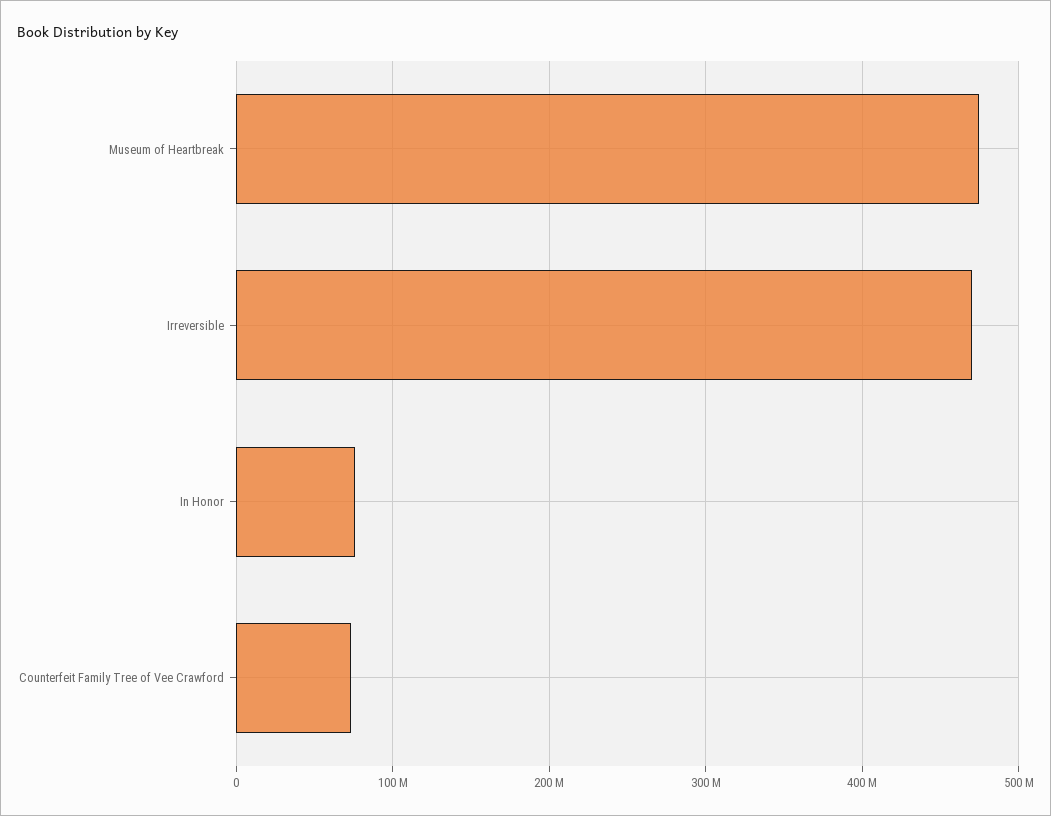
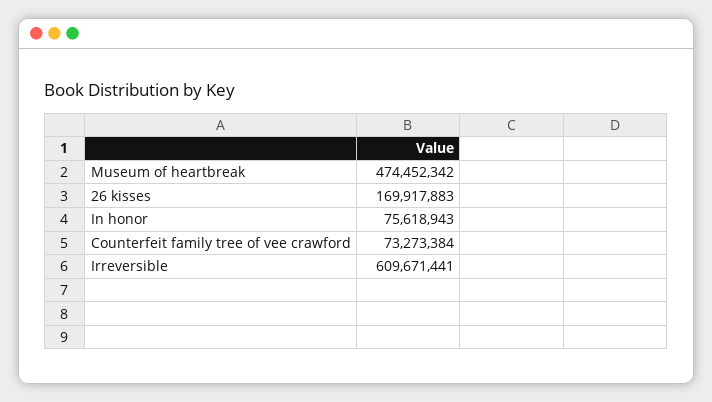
  {
    "Museum of Heartbreak": 474452342,
-   "Irreversible": 470000000,
+   "Irreversible": 609671441,
    "In Honor": 75618943,
-   "Counterfeit Family Tree of Vee Crawford": 73273384
+   "Counterfeit Family Tree of Vee Crawford": 73273384,
+   "26 kisses": 169917883
  }

